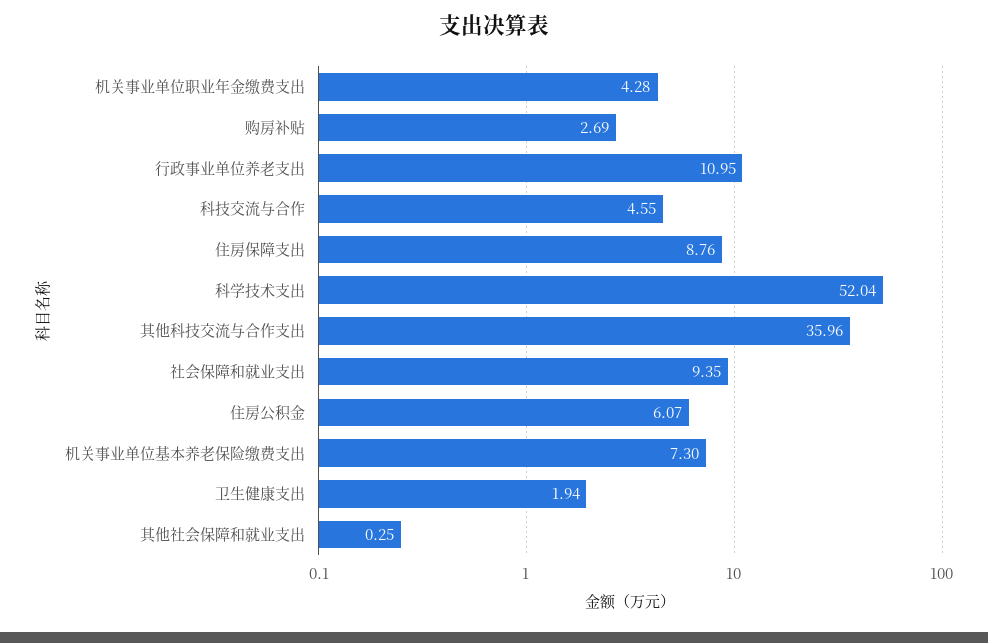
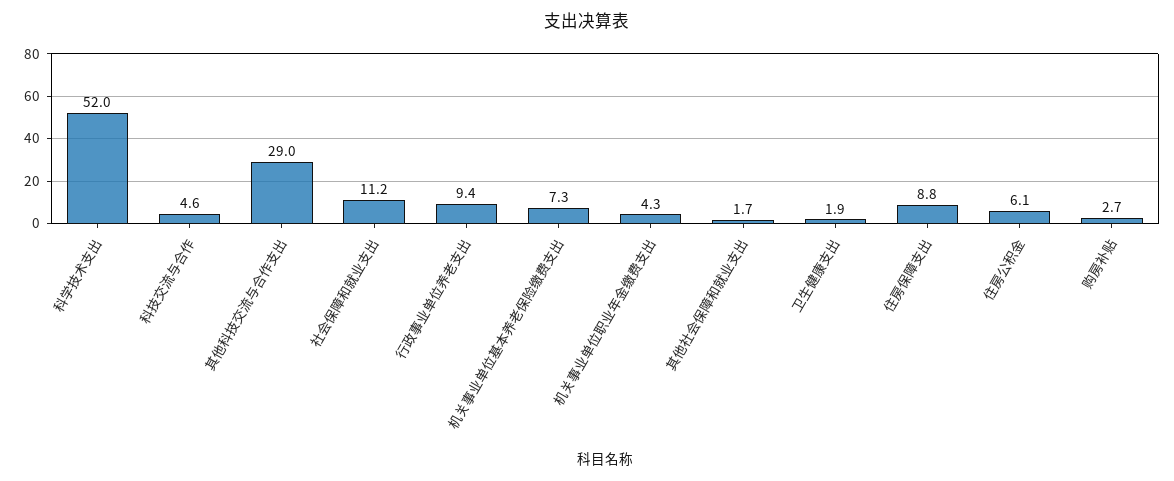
  {
    "机关事业单位职业年金缴费支出": 4.28,
    "购房补贴": 2.69,
-   "行政事业单位养老支出": 10.95,
+   "行政事业单位养老支出": 9.4,
    "科技交流与合作": 4.55,
    "住房保障支出": 8.76,
    "科学技术支出": 52.04,
-   "其他科技交流与合作支出": 35.96,
+   "其他科技交流与合作支出": 29,
-   "社会保障和就业支出": 9.35,
+   "社会保障和就业支出": 11.2,
    "住房公积金": 6.07,
    "机关事业单位基本养老保险缴费支出": 7.3,
    "卫生健康支出": 1.94,
-   "其他社会保障和就业支出": 0.25
+   "其他社会保障和就业支出": 1.7
  }

